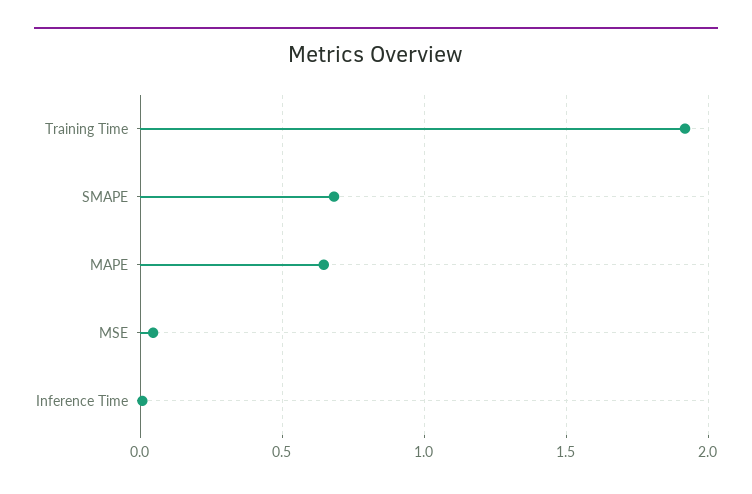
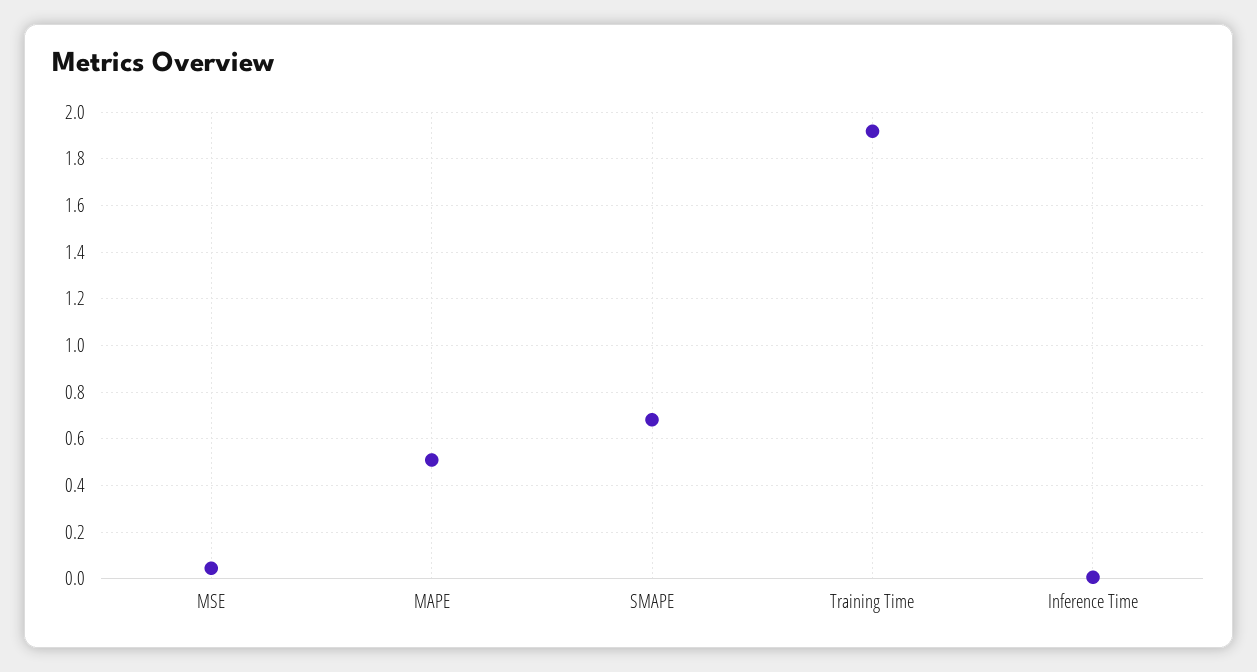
  {
    "Training Time": 1.9,
    "SMAPE": 0.7,
-   "MAPE": 0.65,
+   "MAPE": 0.5,
    "MSE": 0.05,
    "Inference Time": 0
  }

